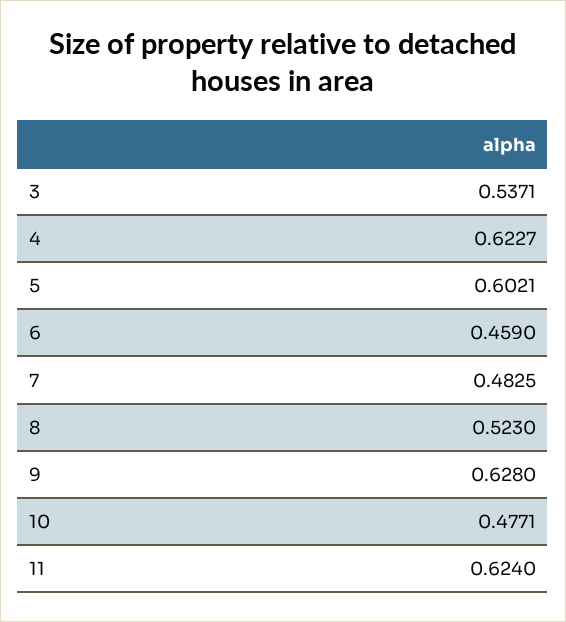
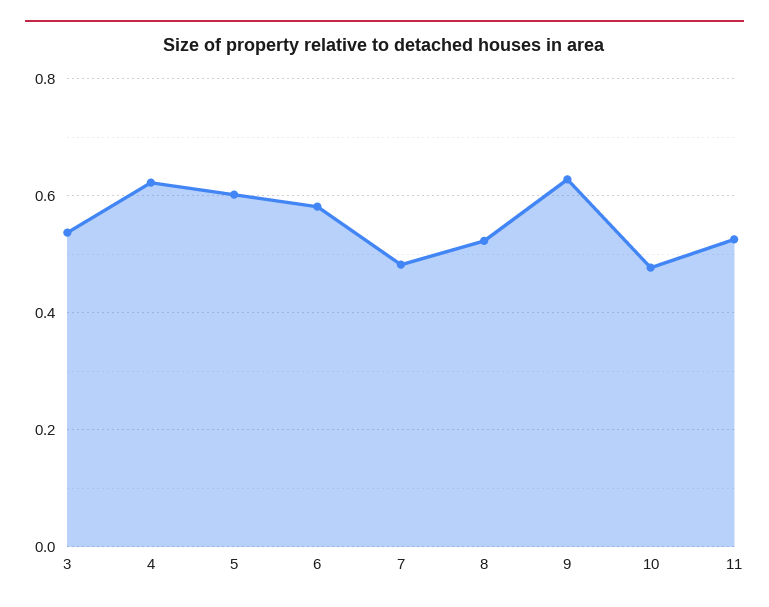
  {
    "3": 0.5371,
    "4": 0.6227,
    "5": 0.6021,
-   "6": 0.459,
+   "6": 0.58,
    "7": 0.4825,
    "8": 0.523,
    "9": 0.628,
    "10": 0.4771,
-   "11": 0.624
+   "11": 0.52
  }

